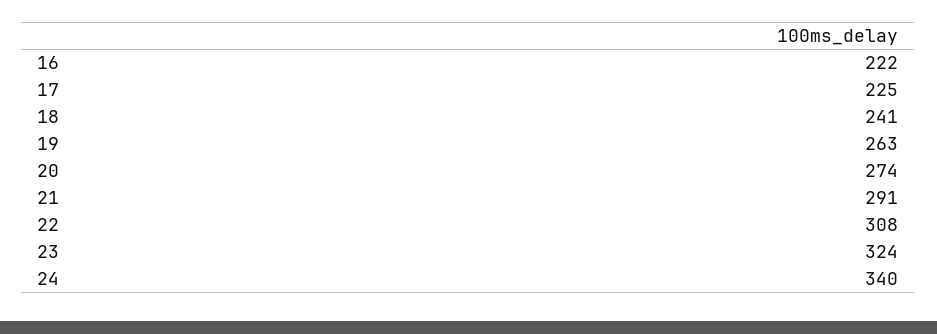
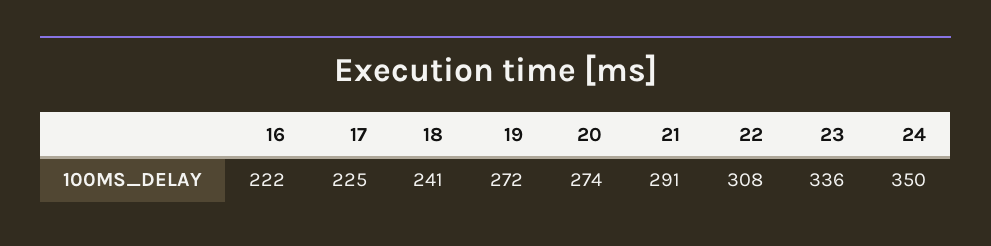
  {
    "16": 222,
    "17": 225,
    "18": 241,
-   "19": 263,
+   "19": 272,
    "20": 274,
    "21": 291,
    "22": 308,
-   "23": 324,
+   "23": 336,
-   "24": 340
+   "24": 350
  }

